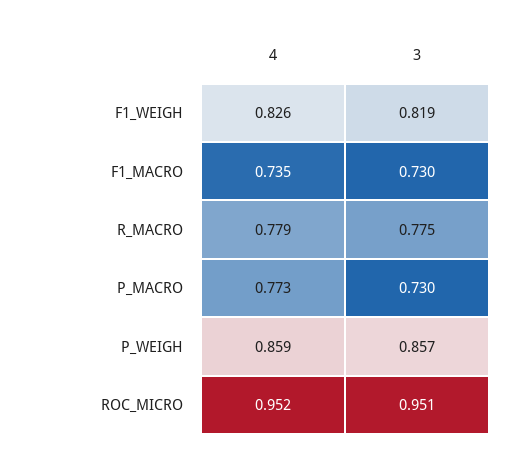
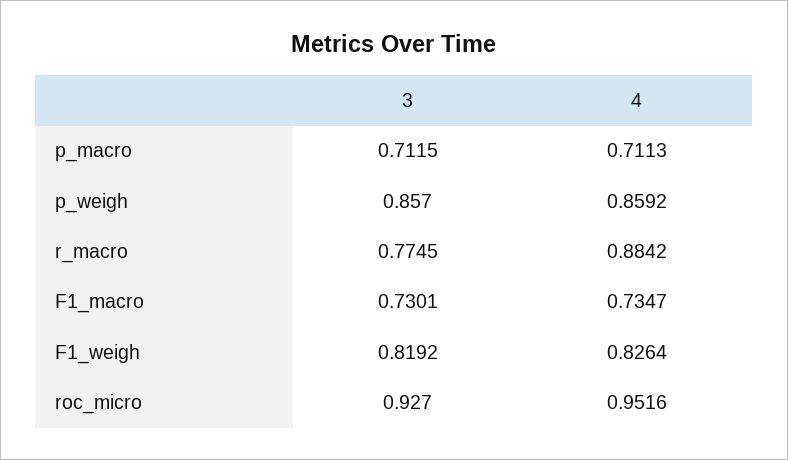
  {
    "4": {
      "F1_WEIGH": 0.8264,
      "F1_MACRO": 0.7347,
-     "R_MACRO": 0.779,
+     "R_MACRO": 0.8842,
-     "P_MACRO": 0.773,
+     "P_MACRO": 0.7113,
      "P_WEIGH": 0.8592,
      "ROC_MICRO": 0.9516
    },
    "3": {
      "F1_WEIGH": 0.8192,
      "F1_MACRO": 0.7301,
      "R_MACRO": 0.7745,
-     "P_MACRO": 0.73,
+     "P_MACRO": 0.7115,
      "P_WEIGH": 0.857,
-     "ROC_MICRO": 0.951
+     "ROC_MICRO": 0.927
    }
  }

